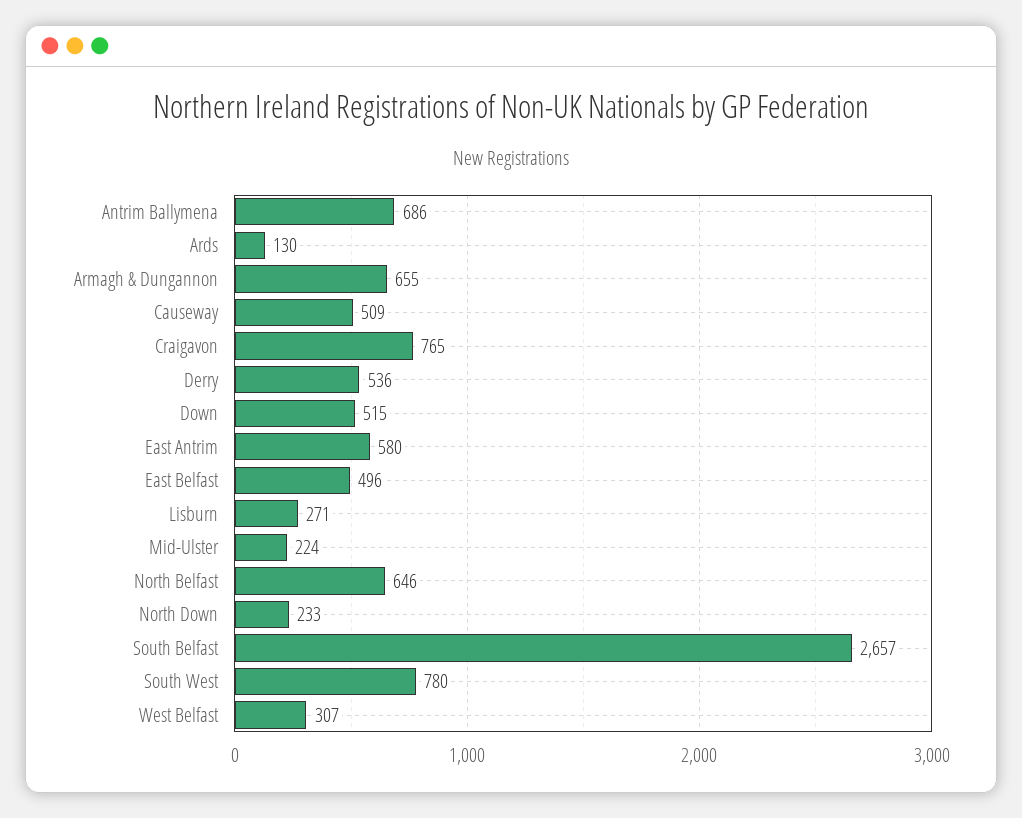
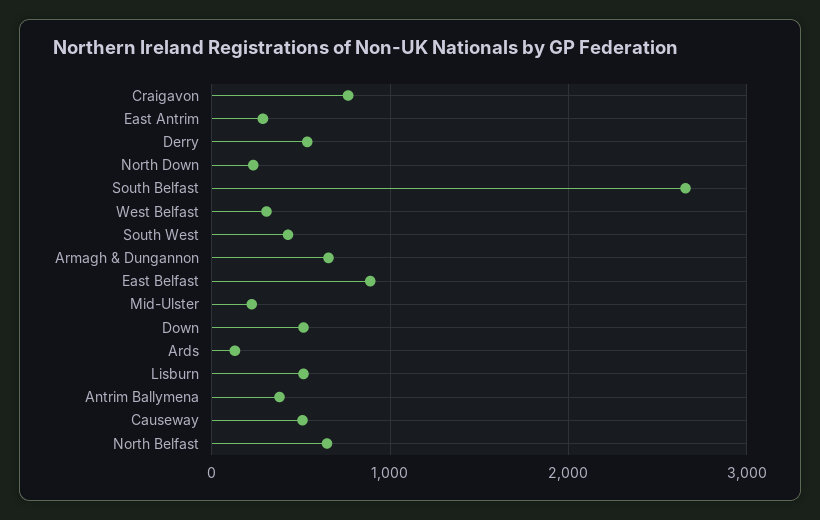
  {
-   "Antrim Ballymena": 686,
+   "Antrim Ballymena": 400,
    "Ards": 130,
    "Armagh & Dungannon": 655,
    "Causeway": 509,
    "Craigavon": 765,
    "Derry": 536,
    "Down": 515,
-   "East Antrim": 580,
+   "East Antrim": 300,
-   "East Belfast": 496,
+   "East Belfast": 900,
-   "Lisburn": 271,
+   "Lisburn": 500,
    "Mid-Ulster": 224,
    "North Belfast": 646,
    "North Down": 233,
    "South Belfast": 2657,
-   "South West": 780,
+   "South West": 400,
    "West Belfast": 307
  }

